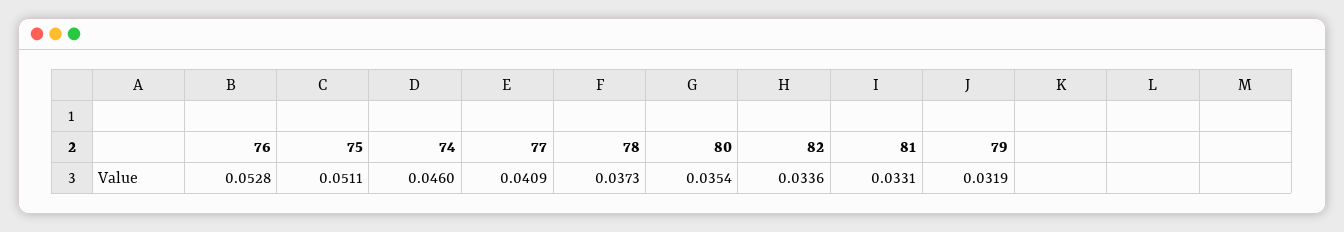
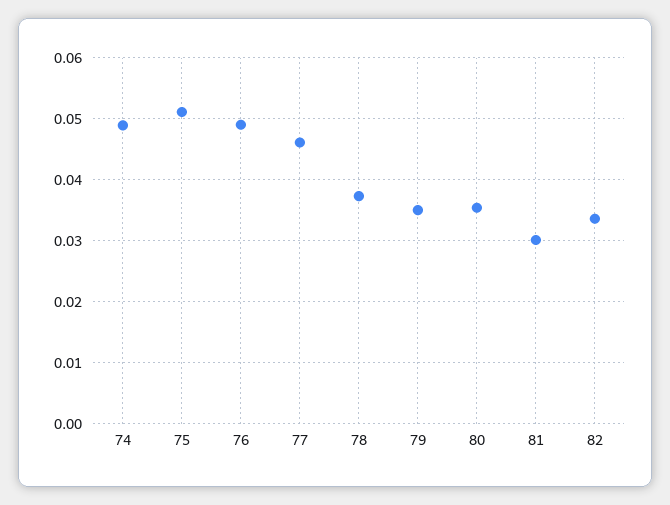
  {
-   "76": 0.0528,
+   "76": 0.049,
    "75": 0.0511,
-   "74": 0.046,
+   "74": 0.049,
-   "77": 0.0409,
+   "77": 0.046,
    "78": 0.0373,
    "80": 0.0354,
    "82": 0.0336,
-   "81": 0.0331,
+   "81": 0.03,
-   "79": 0.0319
+   "79": 0.035
  }

